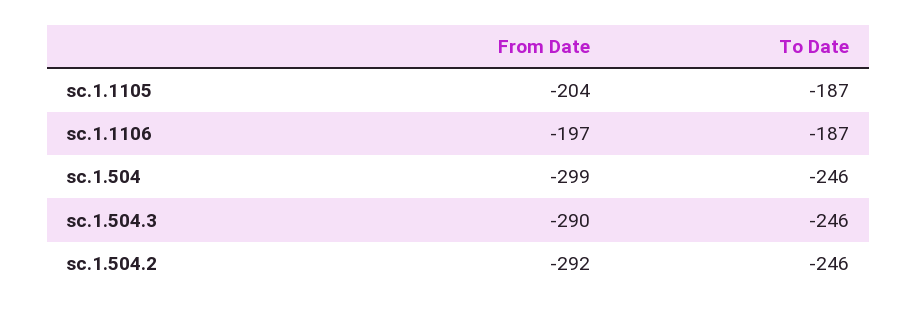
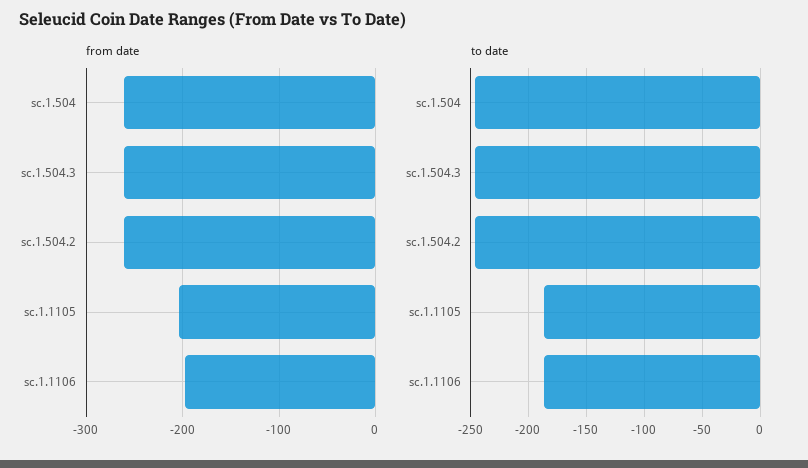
  {
    "From Date": {
      "sc.1.1105": -204,
      "sc.1.1106": -197,
-     "sc.1.504": -299,
+     "sc.1.504": -260,
-     "sc.1.504.3": -290,
+     "sc.1.504.3": -260,
-     "sc.1.504.2": -292
+     "sc.1.504.2": -260
    },
    "To Date": {
      "sc.1.1105": -187,
      "sc.1.1106": -187,
      "sc.1.504": -246,
      "sc.1.504.3": -246,
      "sc.1.504.2": -246
    }
  }

